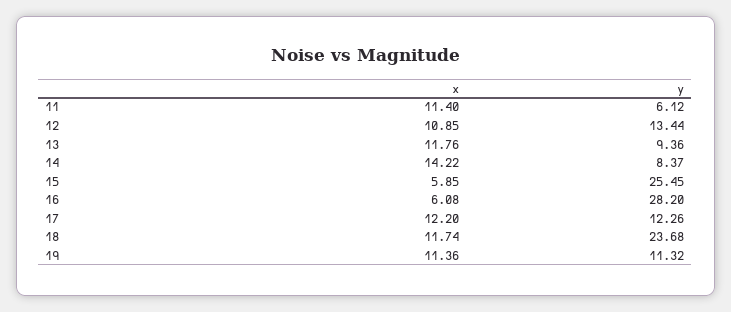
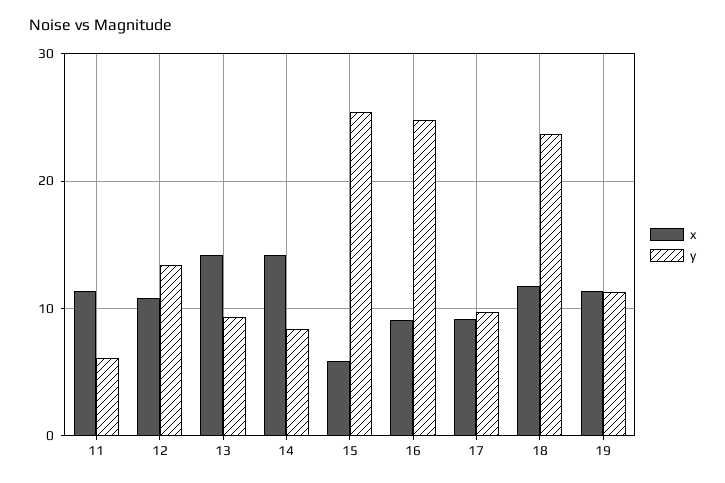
  {
    "x": {
      "11": 11.4,
      "12": 10.85,
-     "13": 11.76,
+     "13": 14,
      "14": 14.22,
      "15": 5.85,
-     "16": 6.08,
+     "16": 9,
-     "17": 12.2,
+     "17": 9,
      "18": 11.74,
      "19": 11.36
    },
    "y": {
      "11": 6.12,
      "12": 13.44,
      "13": 9.36,
      "14": 8.37,
      "15": 25.45,
-     "16": 28.2,
+     "16": 25,
-     "17": 12.26,
+     "17": 10,
      "18": 23.68,
      "19": 11.32
    }
  }

